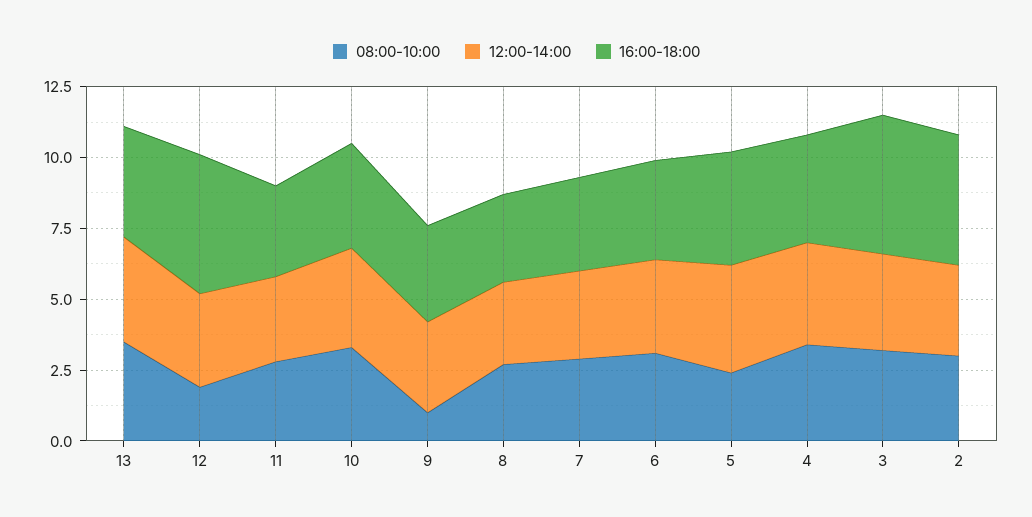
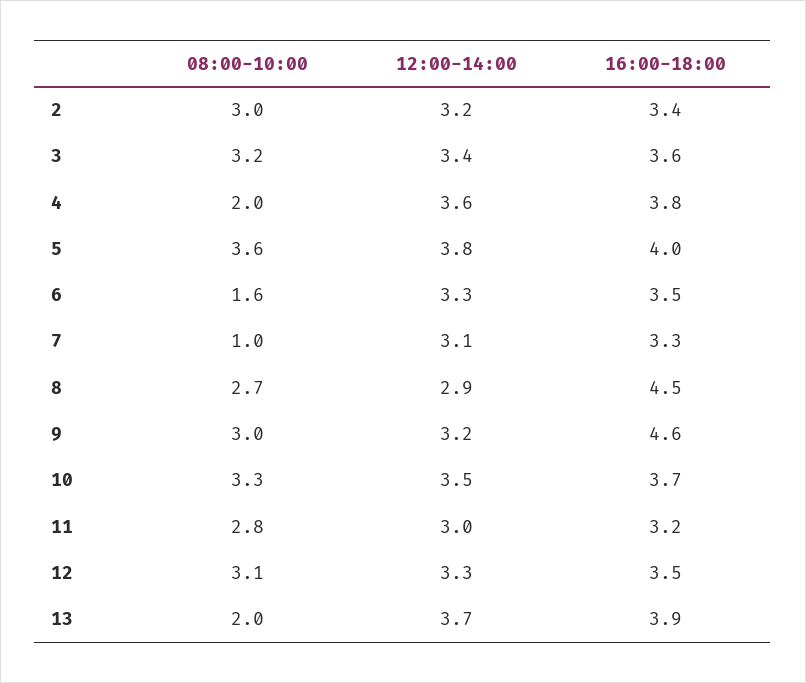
  {
    "08:00-10:00": {
-     "13": 3.5,
+     "13": 2,
-     "12": 2,
+     "12": 3.1,
      "11": 2.8,
      "10": 3.3,
-     "9": 1,
+     "9": 3,
      "8": 2.7,
-     "7": 3,
+     "7": 1,
-     "6": 3,
+     "6": 1.6,
-     "5": 2.5,
+     "5": 3.6,
-     "4": 3.5,
+     "4": 2,
      "3": 3.2,
      "2": 3
    },
    "12:00-14:00": {
      "13": 3.7,
      "12": 3.3,
      "11": 3,
      "10": 3.5,
      "9": 3.2,
      "8": 2.9,
      "7": 3.1,
      "6": 3.3,
      "5": 3.8,
      "4": 3.6,
      "3": 3.4,
      "2": 3.2
    },
    "16:00-18:00": {
      "13": 3.9,
-     "12": 5,
+     "12": 3.5,
      "11": 3.2,
      "10": 3.7,
-     "9": 3.5,
+     "9": 4.6,
-     "8": 3,
+     "8": 4.5,
      "7": 3.3,
      "6": 3.5,
      "5": 4,
      "4": 3.8,
-     "3": 5,
+     "3": 3.6,
-     "2": 4.5
+     "2": 3.4
    }
  }

